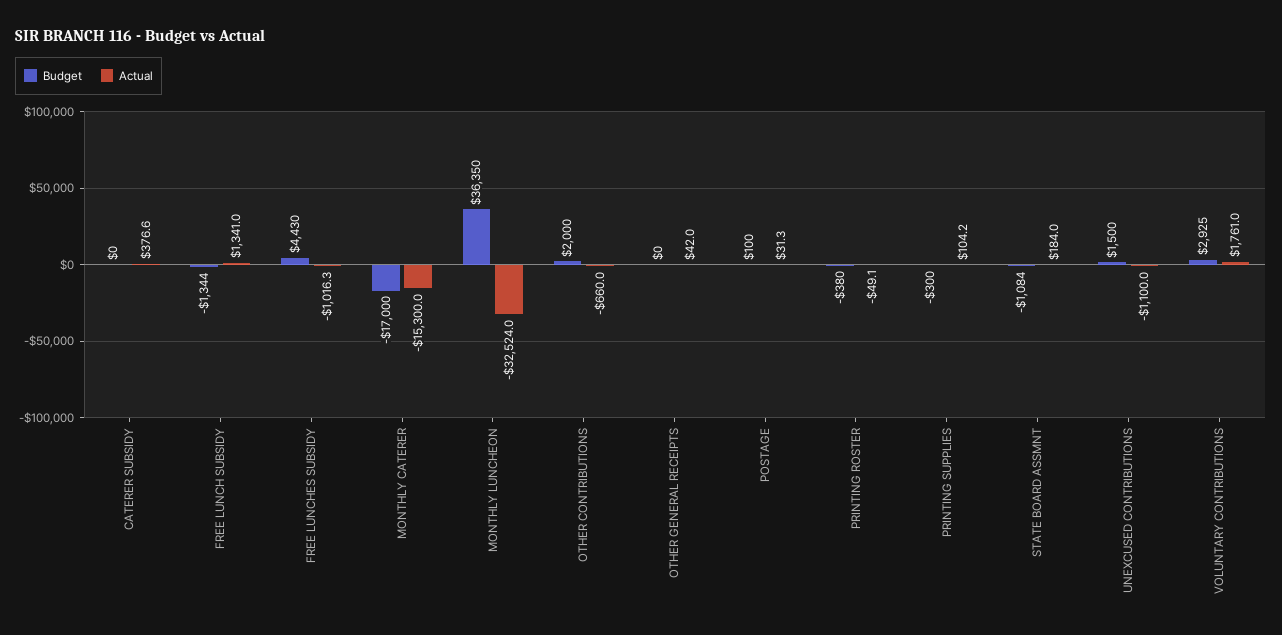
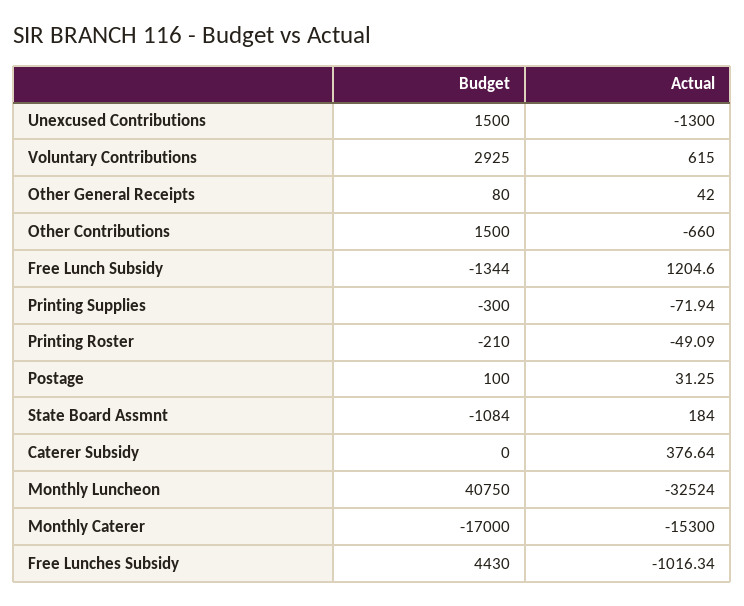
  {
    "Budget": {
      "CATERER SUBSIDY": 0,
      "FREE LUNCH SUBSIDY": -1344,
      "FREE LUNCHES SUBSIDY": 4430,
      "MONTHLY CATERER": -17000,
-     "MONTHLY LUNCHEON": 36350,
+     "MONTHLY LUNCHEON": 40750,
-     "OTHER CONTRIBUTIONS": 2000,
+     "OTHER CONTRIBUTIONS": 1500,
-     "OTHER GENERAL RECEIPTS": 0,
+     "OTHER GENERAL RECEIPTS": 80,
      "POSTAGE": 100,
-     "PRINTING ROSTER": -380,
+     "PRINTING ROSTER": -210,
      "PRINTING SUPPLIES": -300,
      "STATE BOARD ASSMNT": -1084,
      "UNEXCUSED CONTRIBUTIONS": 1500,
      "VOLUNTARY CONTRIBUTIONS": 2925
    },
    "Actual": {
      "CATERER SUBSIDY": 376.64,
-     "FREE LUNCH SUBSIDY": 1341,
+     "FREE LUNCH SUBSIDY": 1204.6,
      "FREE LUNCHES SUBSIDY": -1016.34,
      "MONTHLY CATERER": -15300,
      "MONTHLY LUNCHEON": -32524,
      "OTHER CONTRIBUTIONS": -660,
      "OTHER GENERAL RECEIPTS": 42,
      "POSTAGE": 31.25,
      "PRINTING ROSTER": -49.09,
-     "PRINTING SUPPLIES": 104.2,
+     "PRINTING SUPPLIES": -71.94,
      "STATE BOARD ASSMNT": 184,
-     "UNEXCUSED CONTRIBUTIONS": -1100,
+     "UNEXCUSED CONTRIBUTIONS": -1300,
-     "VOLUNTARY CONTRIBUTIONS": 1761
+     "VOLUNTARY CONTRIBUTIONS": 615
    }
  }

